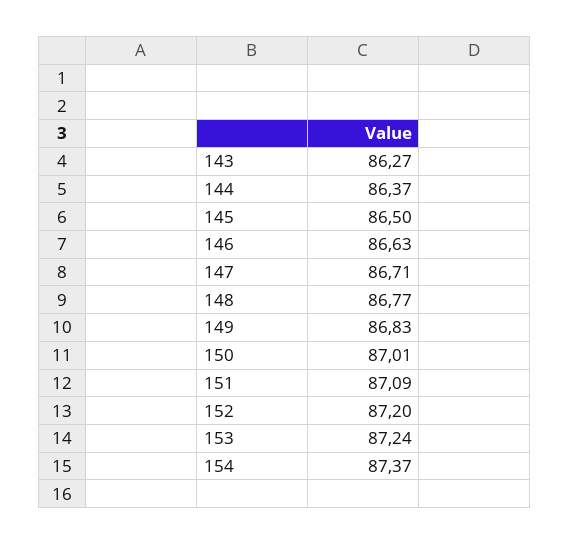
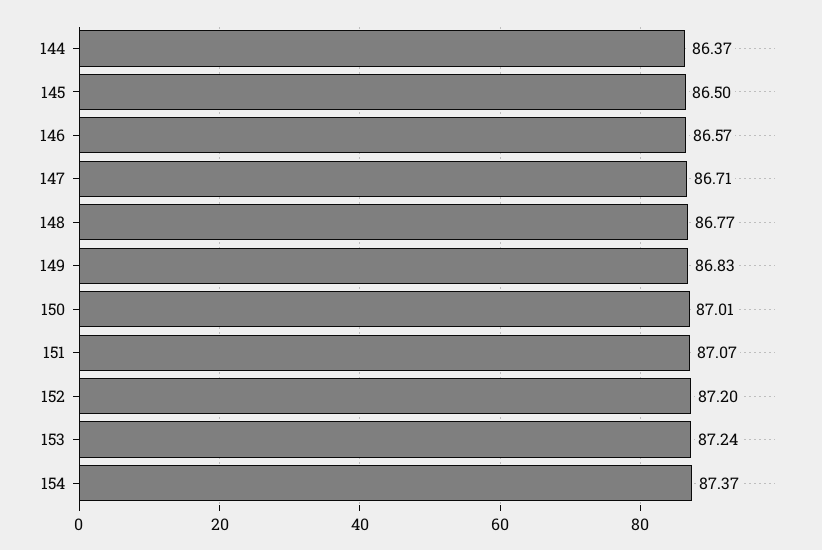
  {
-   "143": 86.27,
    "144": 86.37,
    "145": 86.5,
-   "146": 86.63,
+   "146": 86.57,
    "147": 86.71,
    "148": 86.77,
    "149": 86.83,
    "150": 87.01,
-   "151": 87.09,
+   "151": 87.07,
    "152": 87.2,
    "153": 87.24,
    "154": 87.37
  }

